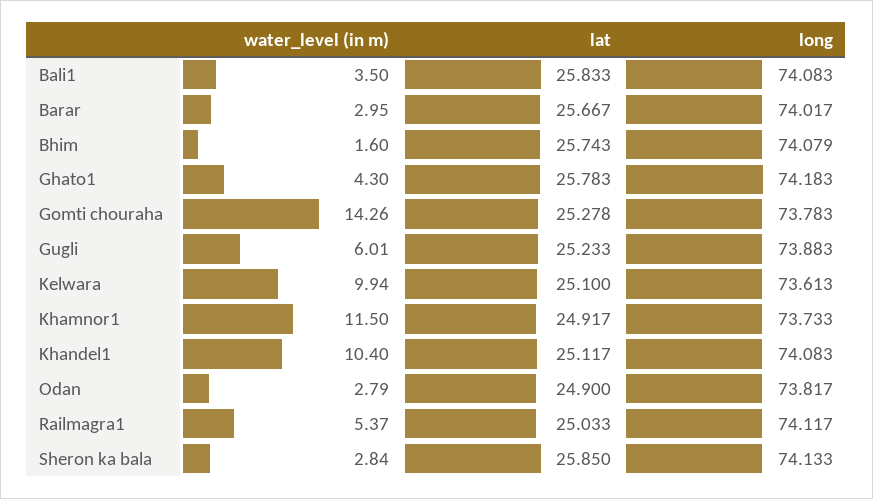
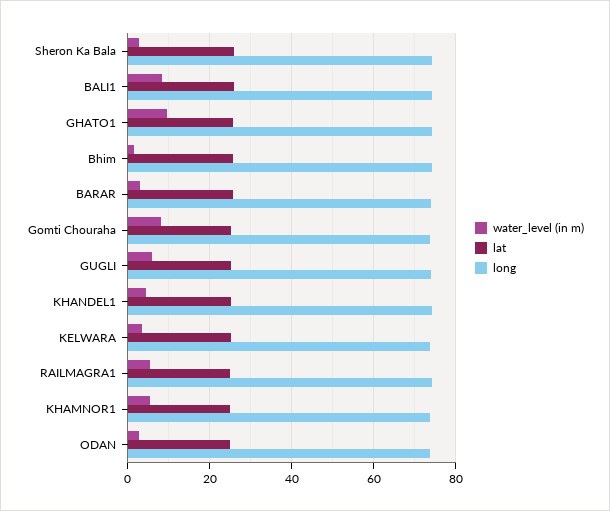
  {
    "water_level (in m)": {
-     "Bali1": 3.5,
+     "Bali1": 8,
      "Barar": 2.95,
      "Bhim": 1.6,
-     "Ghato1": 4.3,
+     "Ghato1": 10,
-     "Gomti chouraha": 14.26,
+     "Gomti chouraha": 8,
      "Gugli": 6.01,
-     "Kelwara": 9.94,
+     "Kelwara": 4,
-     "Khamnor1": 11.5,
+     "Khamnor1": 6,
-     "Khandel1": 10.4,
+     "Khandel1": 4,
      "Odan": 2.79,
      "Railmagra1": 5.37,
      "Sheron ka bala": 2.84
    },
    "lat": {
      "Bali1": 25.833,
      "Barar": 25.667,
      "Bhim": 25.743,
      "Ghato1": 25.783,
      "Gomti chouraha": 25.278,
      "Gugli": 25.233,
      "Kelwara": 25.1,
      "Khamnor1": 24.917,
      "Khandel1": 25.117,
      "Odan": 24.9,
      "Railmagra1": 25.033,
      "Sheron ka bala": 25.85
    },
    "long": {
      "Bali1": 74.083,
      "Barar": 74.017,
      "Bhim": 74.079,
      "Ghato1": 74.183,
      "Gomti chouraha": 73.783,
      "Gugli": 73.883,
      "Kelwara": 73.613,
      "Khamnor1": 73.733,
      "Khandel1": 74.083,
      "Odan": 73.817,
      "Railmagra1": 74.117,
      "Sheron ka bala": 74.133
    }
  }

